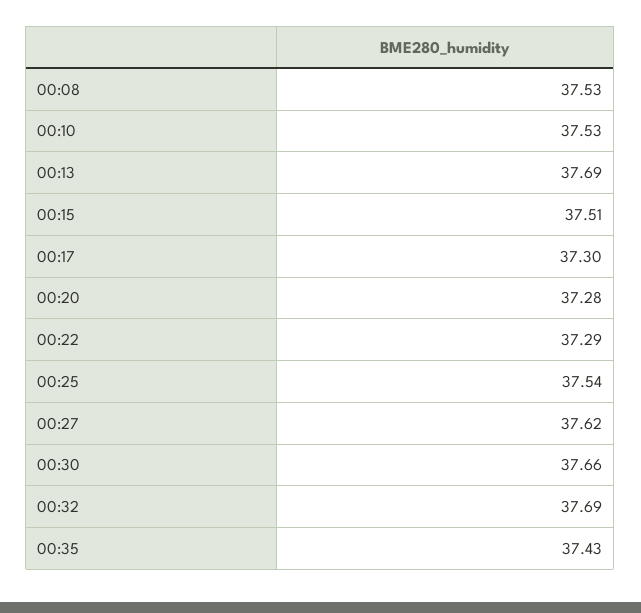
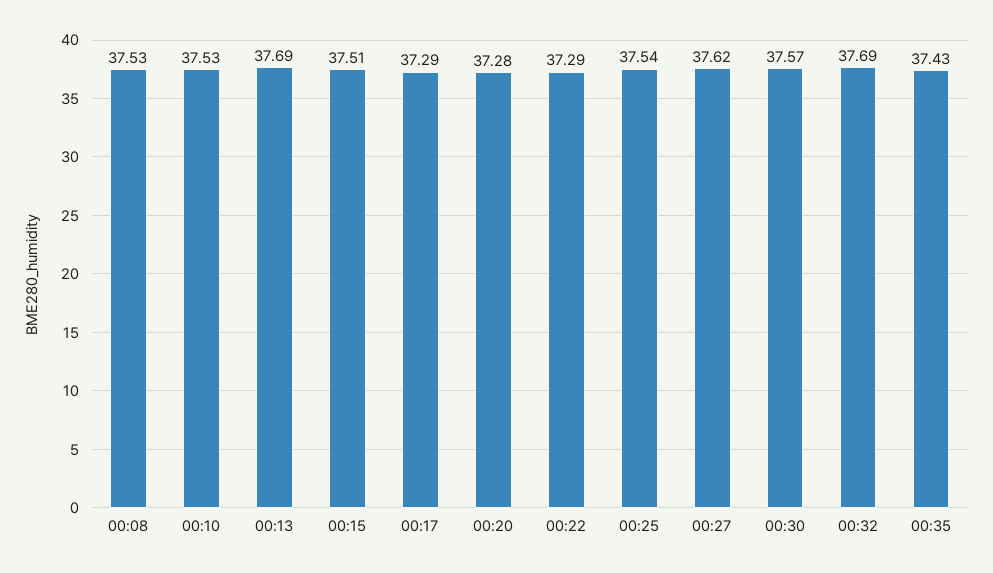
  {
    "00:08": 37.53,
    "00:10": 37.53,
    "00:13": 37.69,
    "00:15": 37.51,
-   "00:17": 37.3,
+   "00:17": 37.29,
    "00:20": 37.28,
    "00:22": 37.29,
    "00:25": 37.54,
    "00:27": 37.62,
-   "00:30": 37.66,
+   "00:30": 37.57,
    "00:32": 37.69,
    "00:35": 37.43
  }

